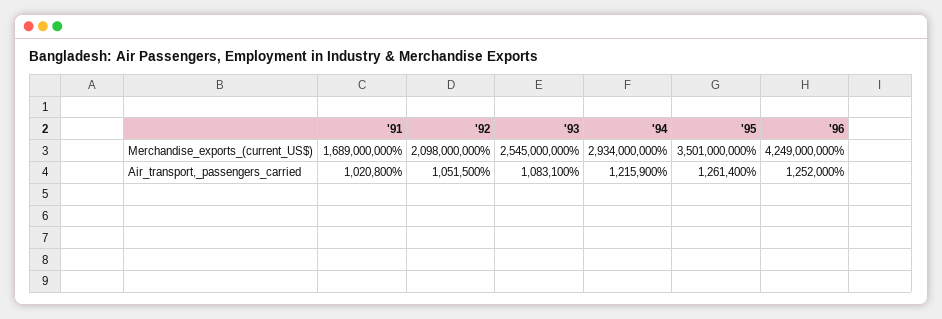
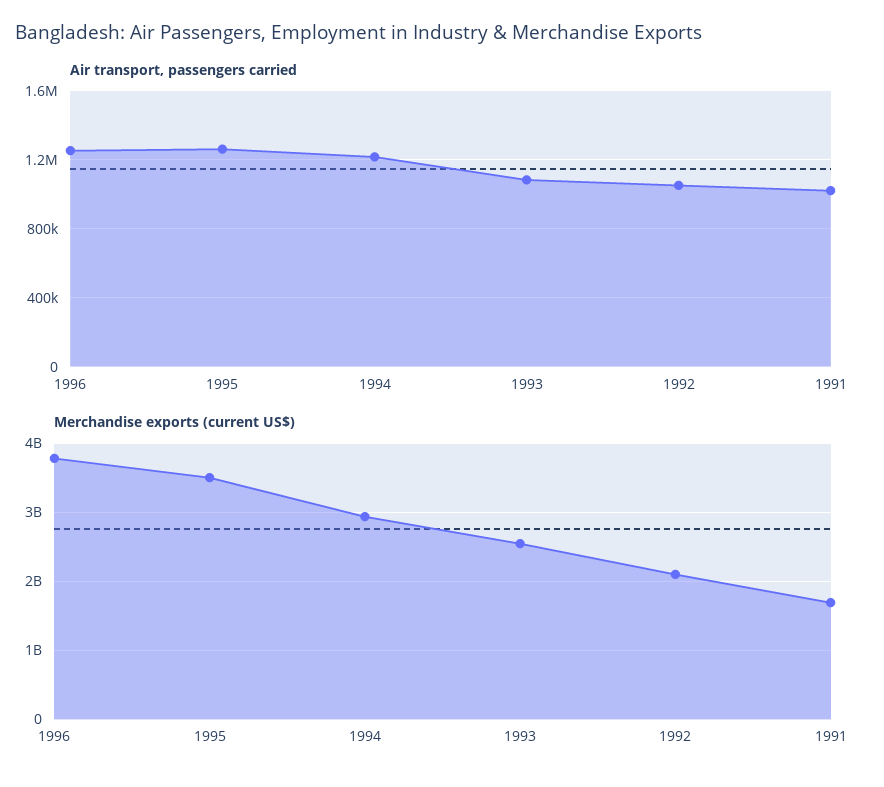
  {
    "Merchandise_exports_(current_US$)": {
      "'91": 1689000000,
      "'92": 2098000000,
      "'93": 2545000000,
      "'94": 2934000000,
      "'95": 3501000000,
-     "'96": 4249000000
+     "'96": 3800000000
    },
    "Air_transport,_passengers_carried": {
      "'91": 1020800,
      "'92": 1051500,
      "'93": 1083100,
      "'94": 1215900,
      "'95": 1261400,
      "'96": 1252000
    }
  }

